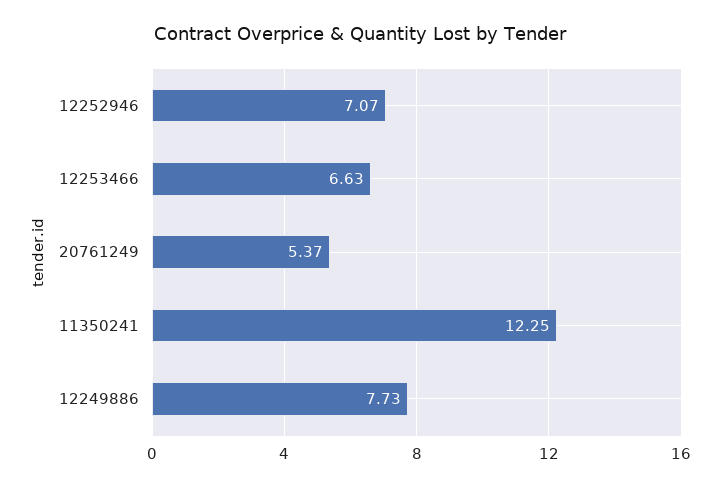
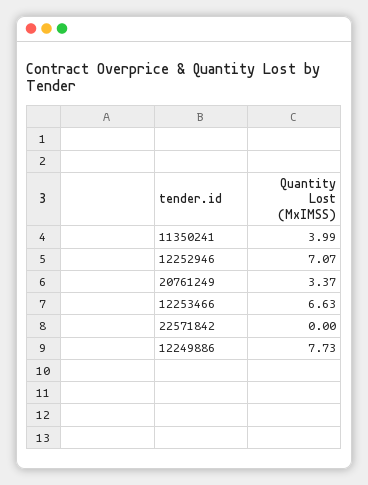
  {
    "12252946": 7.07,
    "12253466": 6.63,
-   "20761249": 5.37,
+   "20761249": 3.37,
-   "11350241": 12.25,
+   "11350241": 3.99,
-   "12249886": 7.73
+   "12249886": 7.73,
+   "22571842": 0
  }

